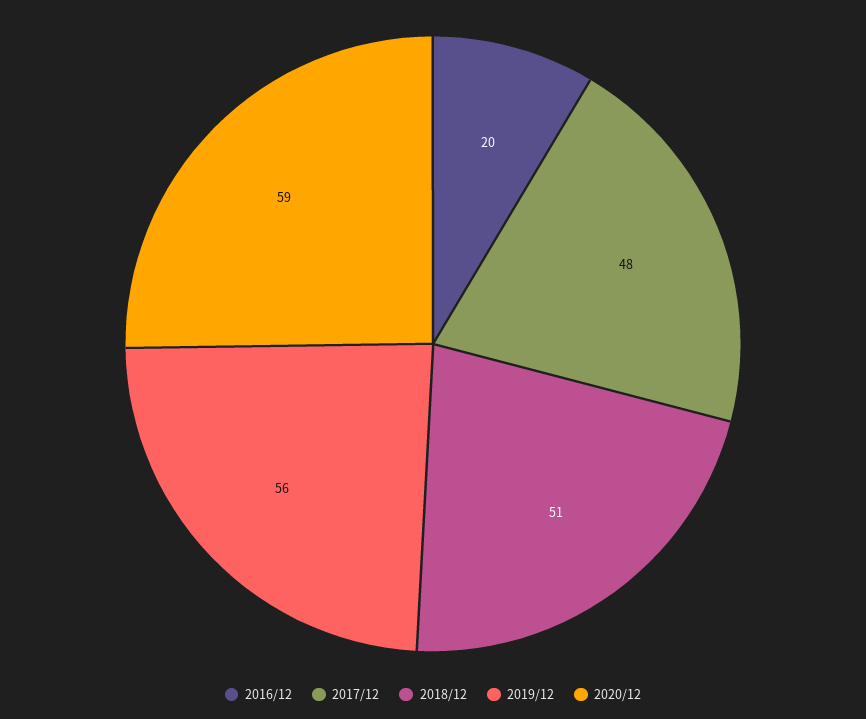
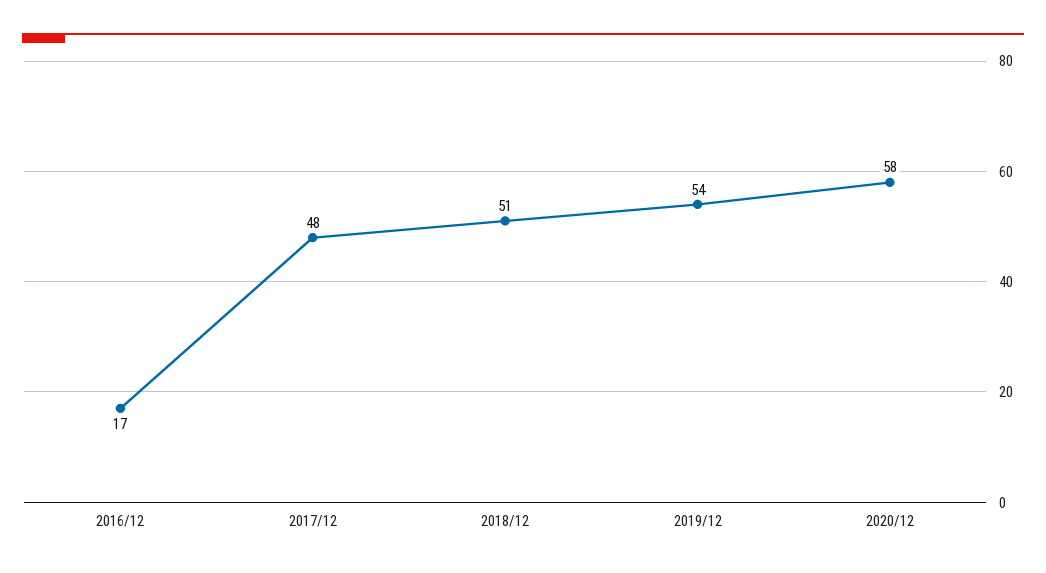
  {
-   "2016/12": 20,
+   "2016/12": 17,
    "2017/12": 48,
    "2018/12": 51,
-   "2019/12": 56,
+   "2019/12": 54,
-   "2020/12": 59
+   "2020/12": 58
  }

